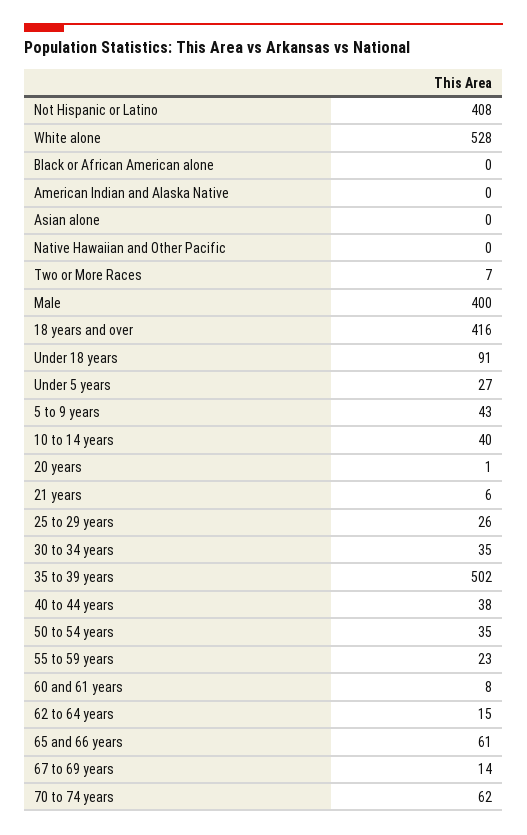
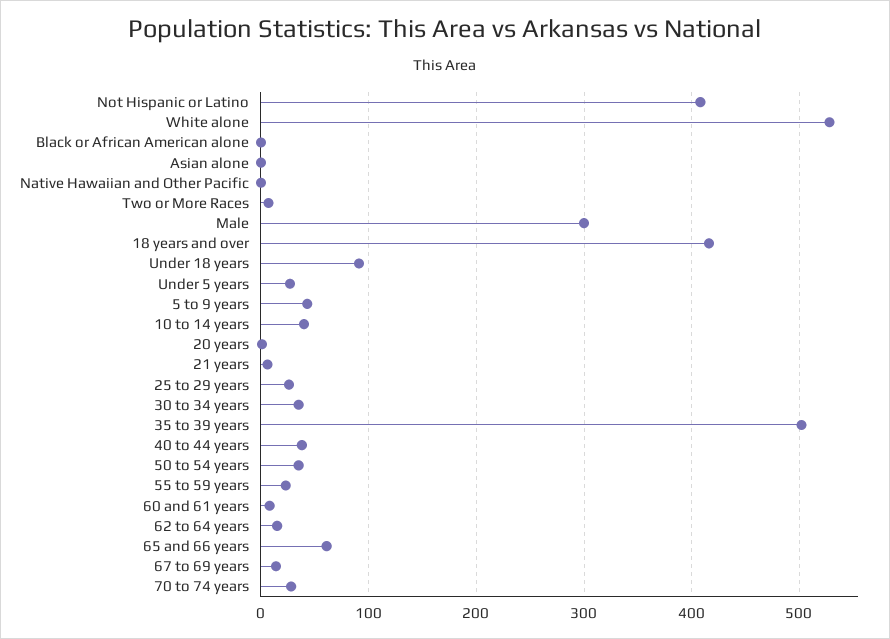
  {
    "Not Hispanic or Latino": 408,
    "White alone": 528,
    "Black or African American alone": 0,
-   "American Indian and Alaska Native": 0,
    "Asian alone": 0,
    "Native Hawaiian and Other Pacific": 0,
    "Two or More Races": 7,
-   "Male": 400,
+   "Male": 300,
    "18 years and over": 416,
    "Under 18 years": 91,
    "Under 5 years": 27,
    "5 to 9 years": 43,
    "10 to 14 years": 40,
    "20 years": 1,
    "21 years": 6,
    "25 to 29 years": 26,
    "30 to 34 years": 35,
    "35 to 39 years": 502,
    "40 to 44 years": 38,
    "50 to 54 years": 35,
    "55 to 59 years": 23,
    "60 and 61 years": 8,
    "62 to 64 years": 15,
    "65 and 66 years": 61,
    "67 to 69 years": 14,
-   "70 to 74 years": 62
+   "70 to 74 years": 30
  }

